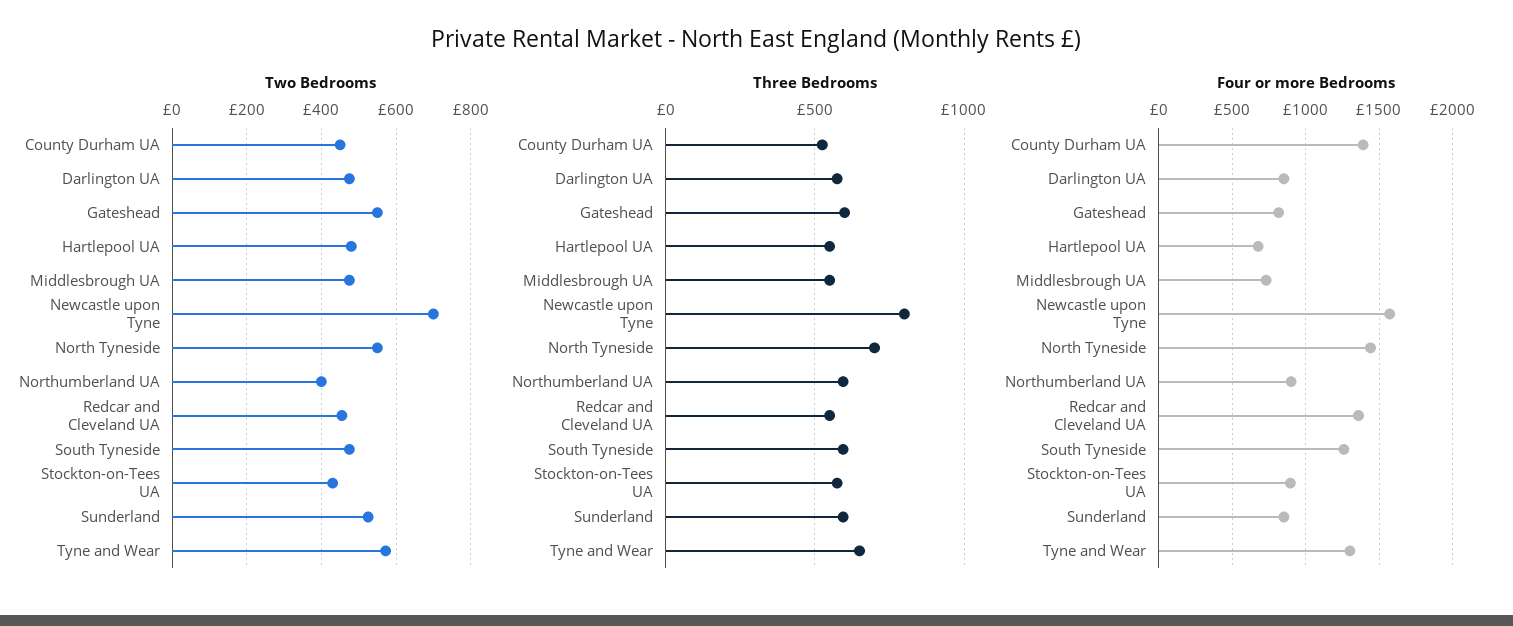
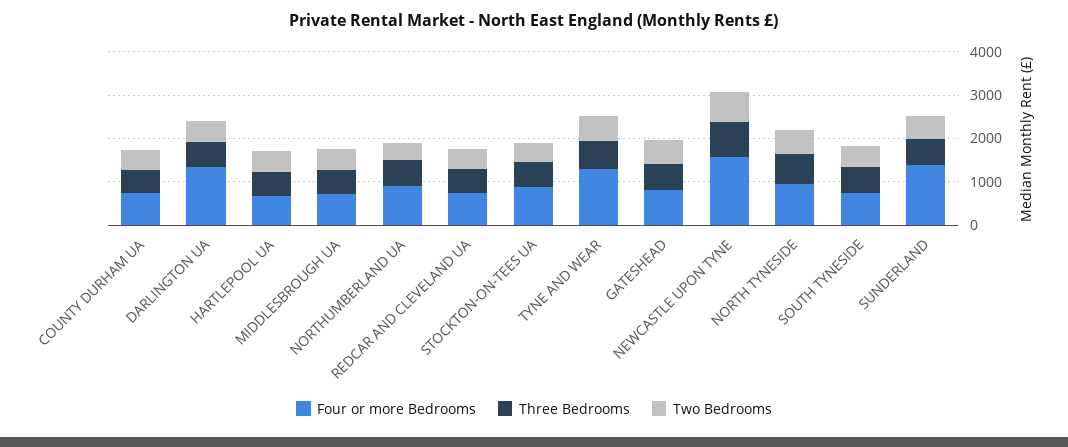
  {
    "Two Bedrooms": {
      "County Durham UA": 460,
      "Darlington UA": 480,
      "Gateshead": 560,
      "Hartlepool UA": 480,
      "Middlesbrough UA": 480,
      "Newcastle upon Tyne": 700,
      "North Tyneside": 560,
      "Northumberland UA": 400,
      "Redcar and Cleveland UA": 460,
      "South Tyneside": 480,
      "Stockton-on-Tees UA": 440,
      "Sunderland": 520,
      "Tyne and Wear": 580
    },
    "Three Bedrooms": {
      "County Durham UA": 550,
      "Darlington UA": 600,
      "Gateshead": 600,
      "Hartlepool UA": 550,
      "Middlesbrough UA": 550,
      "Newcastle upon Tyne": 800,
      "North Tyneside": 700,
      "Northumberland UA": 600,
      "Redcar and Cleveland UA": 550,
      "South Tyneside": 600,
      "Stockton-on-Tees UA": 600,
      "Sunderland": 600,
      "Tyne and Wear": 650
    },
    "Four or more Bedrooms": {
-     "County Durham UA": 1400,
+     "County Durham UA": 800,
-     "Darlington UA": 850,
+     "Darlington UA": 1400,
      "Gateshead": 800,
      "Hartlepool UA": 700,
      "Middlesbrough UA": 750,
      "Newcastle upon Tyne": 1550,
-     "North Tyneside": 1450,
+     "North Tyneside": 1000,
      "Northumberland UA": 900,
-     "Redcar and Cleveland UA": 1350,
+     "Redcar and Cleveland UA": 800,
-     "South Tyneside": 1250,
+     "South Tyneside": 800,
      "Stockton-on-Tees UA": 900,
-     "Sunderland": 850,
+     "Sunderland": 1400,
      "Tyne and Wear": 1300
    }
  }

